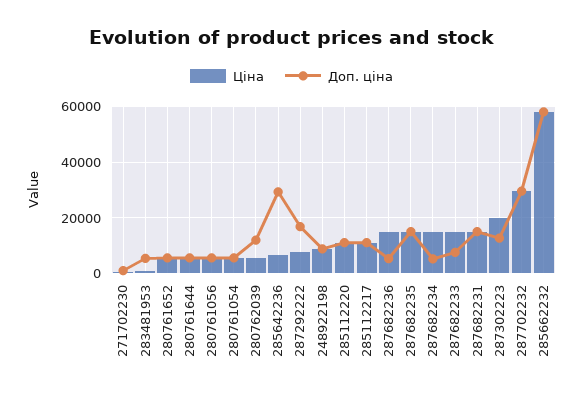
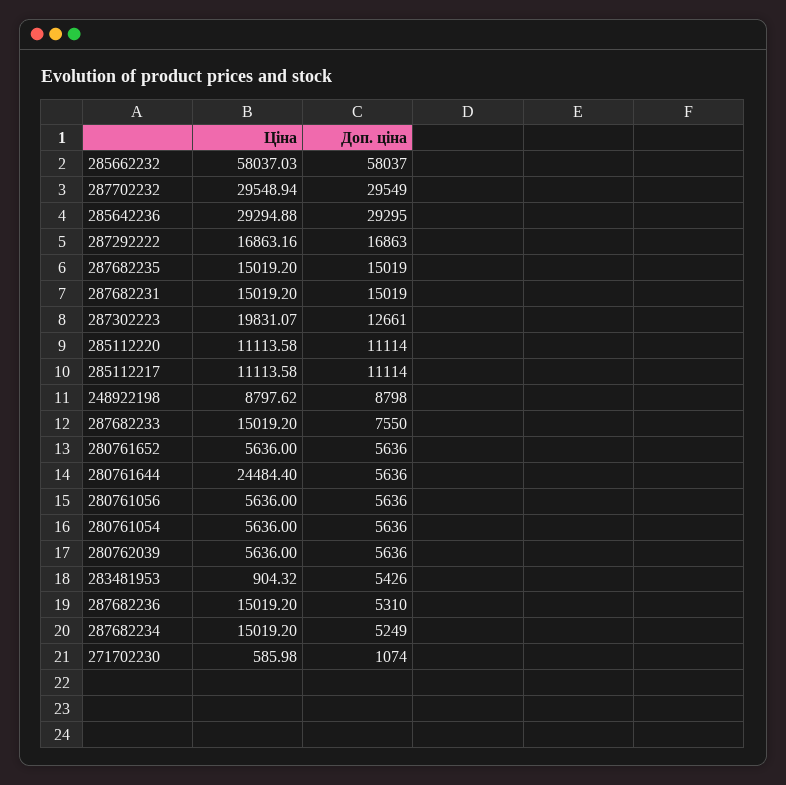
  {
    "Ціна": {
      "271702230": 585.98,
      "283481953": 904.32,
      "280761652": 5636,
-     "280761644": 5000,
+     "280761644": 24484.4,
      "280761056": 5636,
      "280761054": 5636,
      "280762039": 5636,
-     "285642236": 7500,
+     "285642236": 29294.88,
-     "287292222": 7500,
+     "287292222": 16863.16,
      "248922198": 8797.62,
      "285112220": 11113.58,
      "285112217": 11113.58,
      "287682236": 15019.2,
      "287682235": 15019.2,
      "287682234": 15019.2,
      "287682233": 15019.2,
      "287682231": 15019.2,
      "287302223": 19831.07,
      "287702232": 29548.94,
      "285662232": 58037.03
    },
    "Доп. ціна": {
      "271702230": 1074,
      "283481953": 5426,
      "280761652": 5636,
      "280761644": 5636,
      "280761056": 5636,
      "280761054": 5636,
-     "280762039": 12500,
+     "280762039": 5636,
      "285642236": 29295,
      "287292222": 16863,
      "248922198": 8798,
      "285112220": 11114,
      "285112217": 11114,
      "287682236": 5310,
      "287682235": 15019,
      "287682234": 5249,
      "287682233": 7550,
      "287682231": 15019,
      "287302223": 12661,
      "287702232": 29549,
      "285662232": 58037
    }
  }

